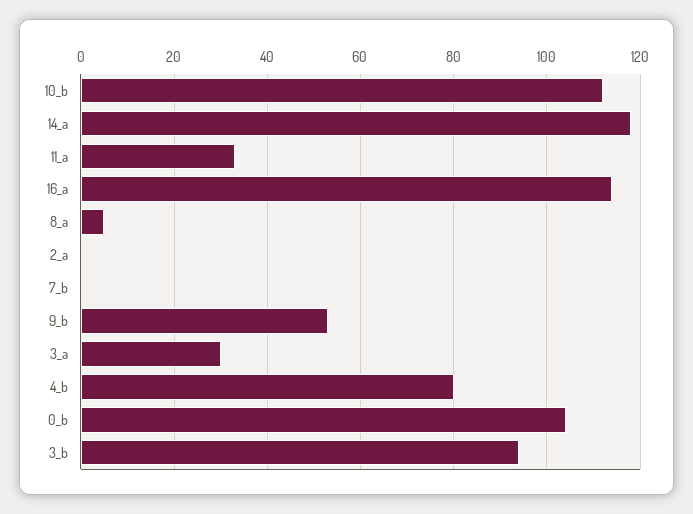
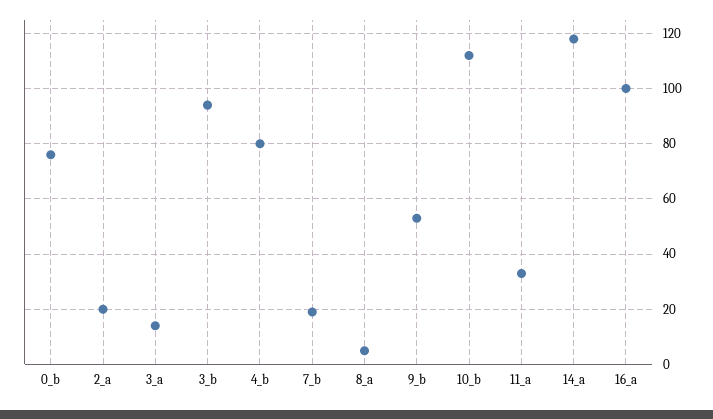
  {
    "10_b": 110,
    "14_a": 120,
    "11_a": 35,
-   "16_a": 115,
+   "16_a": 100,
    "8_a": 5,
-   "2_a": 0,
+   "2_a": 20,
-   "7_b": 0,
+   "7_b": 20,
    "9_b": 55,
-   "3_a": 30,
+   "3_a": 15,
    "4_b": 80,
-   "0_b": 105,
+   "0_b": 75,
    "3_b": 95
  }

